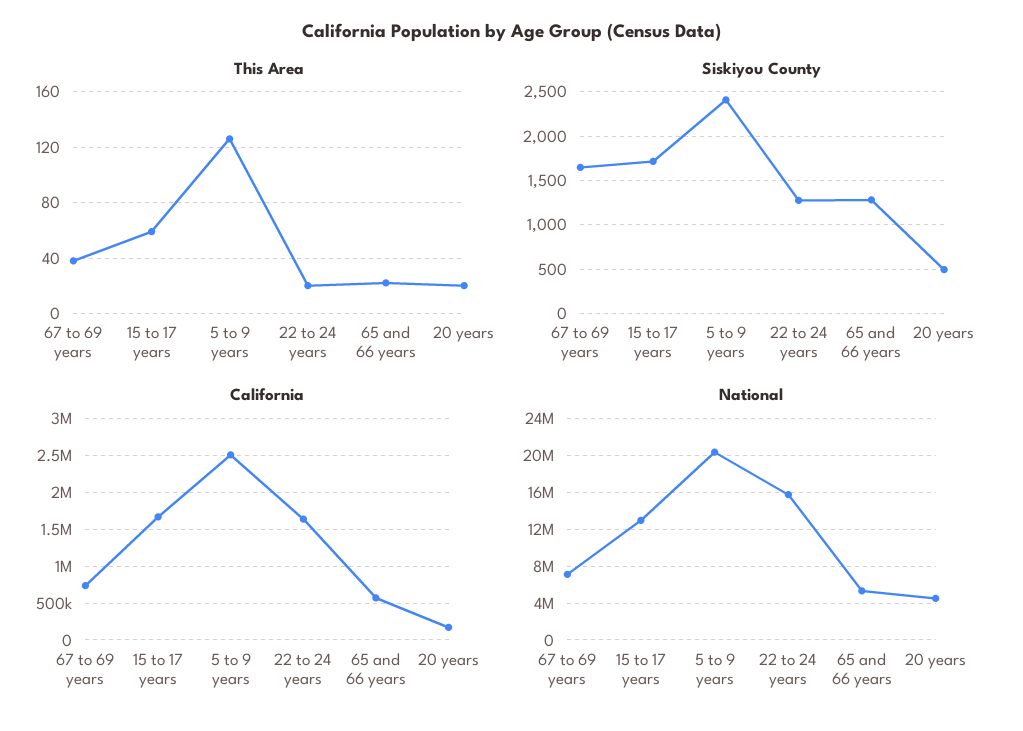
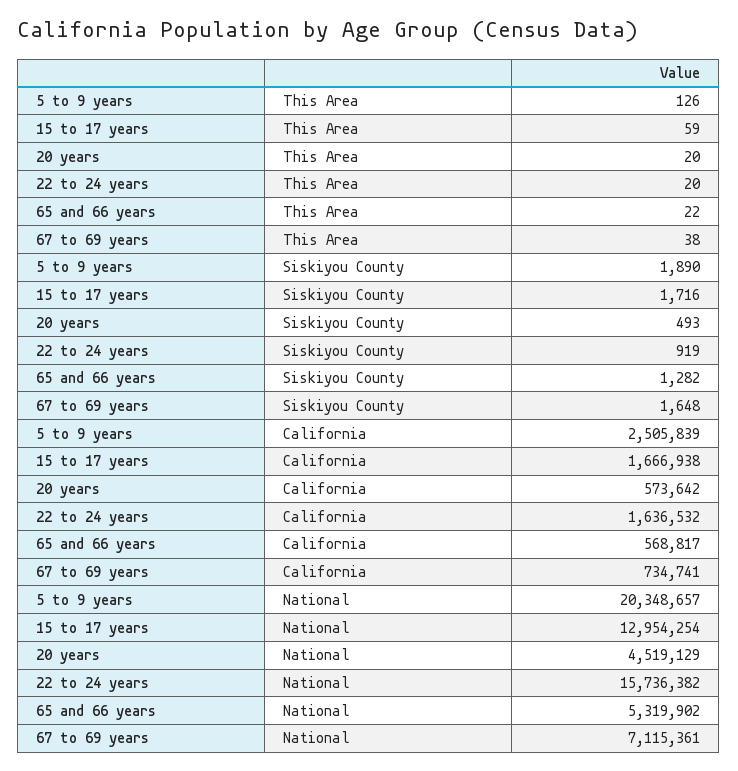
  {
    "This Area": {
      "67 to 69 years": 38,
      "15 to 17 years": 59,
      "5 to 9 years": 126,
      "22 to 24 years": 20,
      "65 and 66 years": 22,
      "20 years": 20
    },
    "Siskiyou County": {
      "67 to 69 years": 1648,
      "15 to 17 years": 1716,
-     "5 to 9 years": 2400,
+     "5 to 9 years": 1890,
-     "22 to 24 years": 1300,
+     "22 to 24 years": 919,
      "65 and 66 years": 1282,
      "20 years": 493
    },
    "California": {
      "67 to 69 years": 734741,
      "15 to 17 years": 1666938,
      "5 to 9 years": 2505839,
      "22 to 24 years": 1636532,
      "65 and 66 years": 568817,
-     "20 years": 200000
+     "20 years": 573642
    },
    "National": {
      "67 to 69 years": 7115361,
      "15 to 17 years": 12954254,
      "5 to 9 years": 20348657,
      "22 to 24 years": 15736382,
      "65 and 66 years": 5319902,
      "20 years": 4519129
    }
  }

